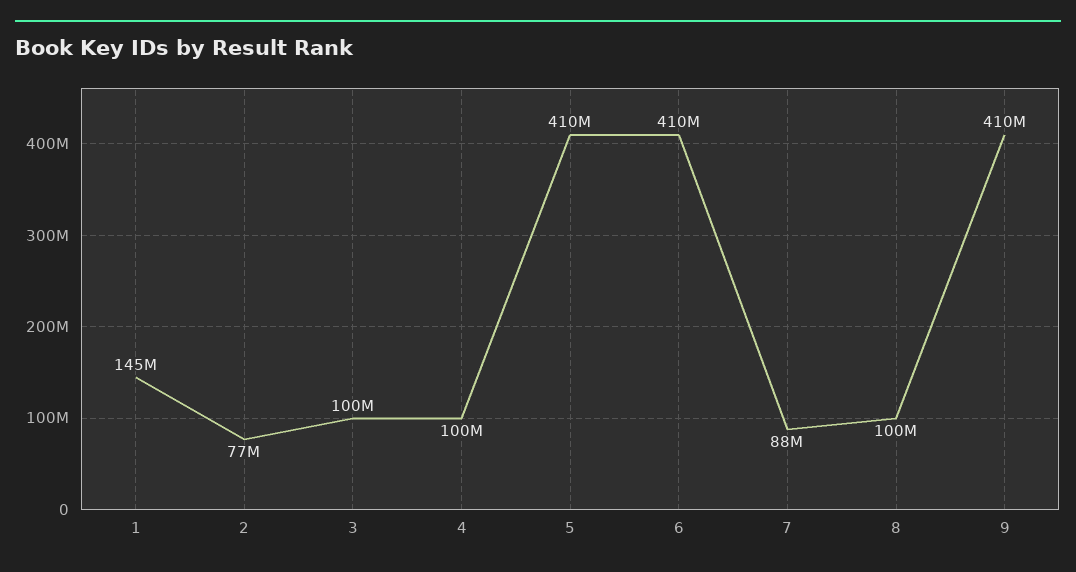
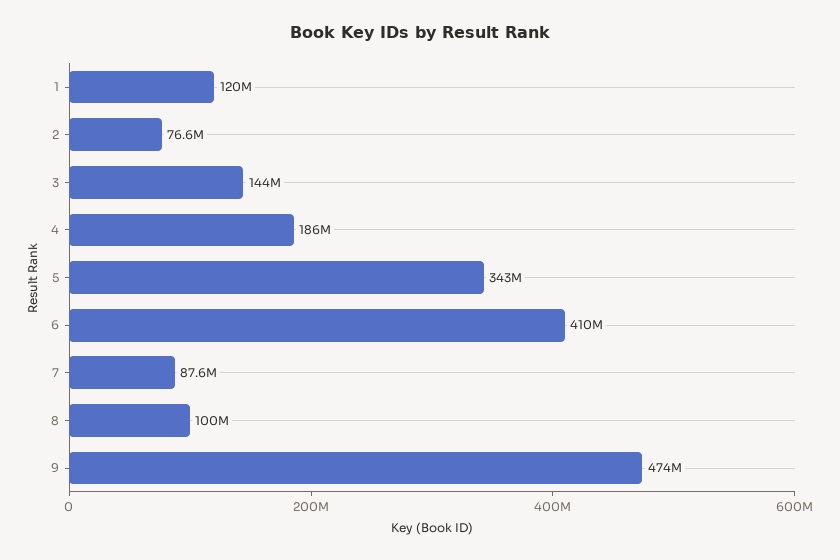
  {
-   "1": 145000000,
+   "1": 120000000,
    "2": 76600000,
-   "3": 100000000,
+   "3": 144000000,
-   "4": 100000000,
+   "4": 186000000,
-   "5": 410000000,
+   "5": 343000000,
    "6": 410000000,
    "7": 87600000,
    "8": 100000000,
-   "9": 410000000
+   "9": 474000000
  }

